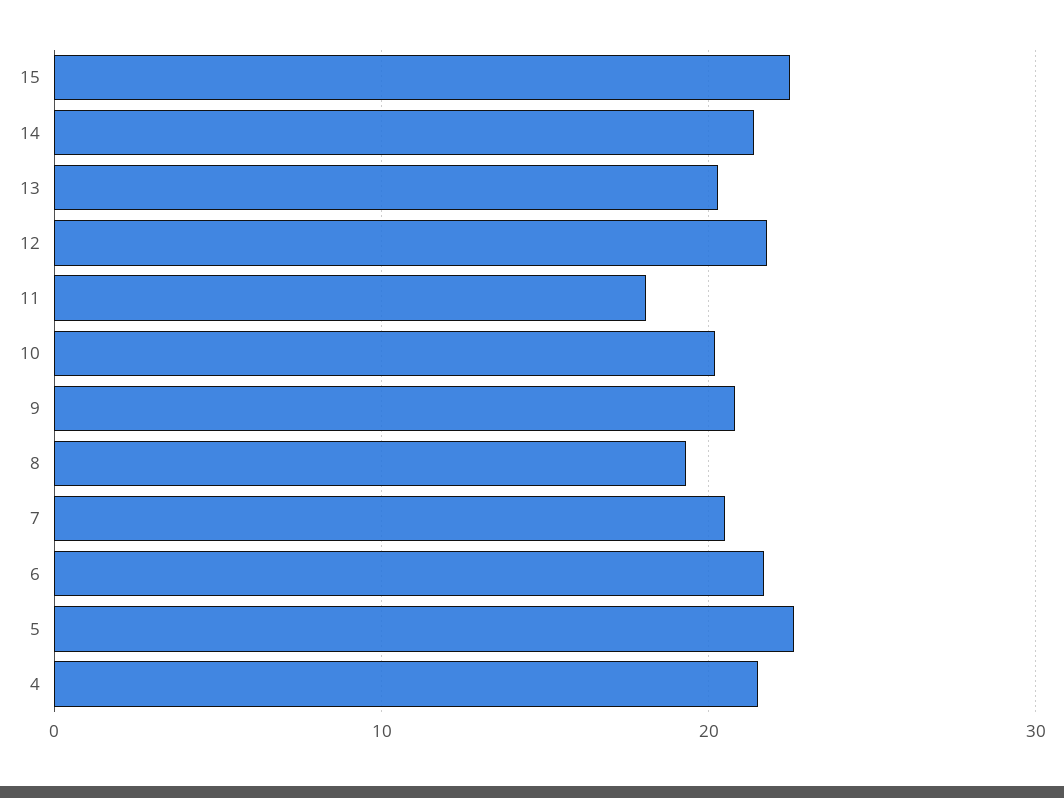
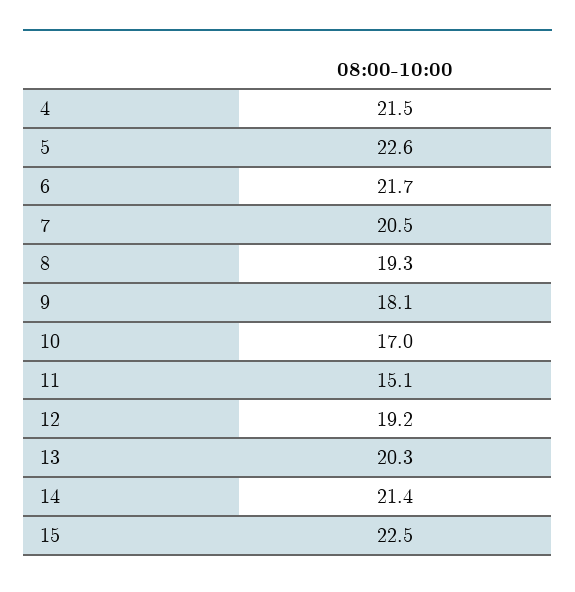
  {
    "15": 22.5,
    "14": 21.4,
    "13": 20.3,
-   "12": 22,
+   "12": 19.2,
-   "11": 18,
+   "11": 15.1,
-   "10": 20,
+   "10": 17,
-   "9": 21,
+   "9": 18.1,
    "8": 19.3,
    "7": 20.5,
    "6": 21.7,
    "5": 22.6,
    "4": 21.5
  }

